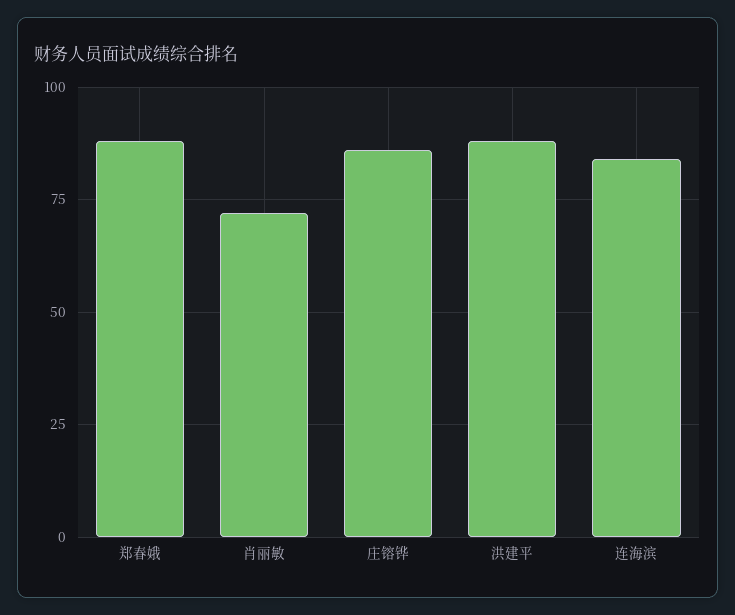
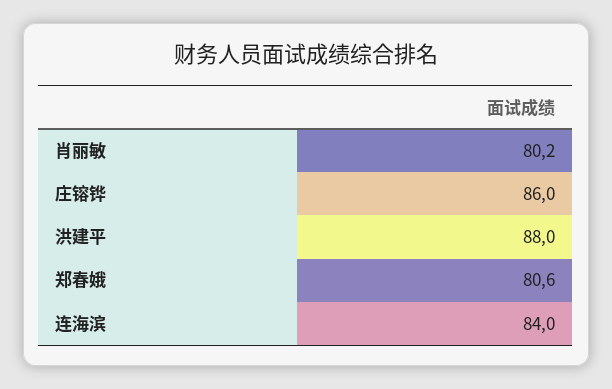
  {
-   "郑春娥": 87.5,
+   "郑春娥": 80.6,
-   "肖丽敏": 72.5,
+   "肖丽敏": 80.2,
    "庄镕铧": 86,
    "洪建平": 88,
    "连海滨": 84
  }

